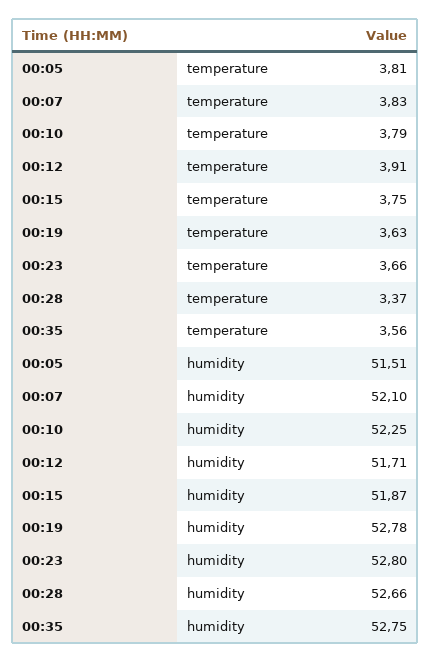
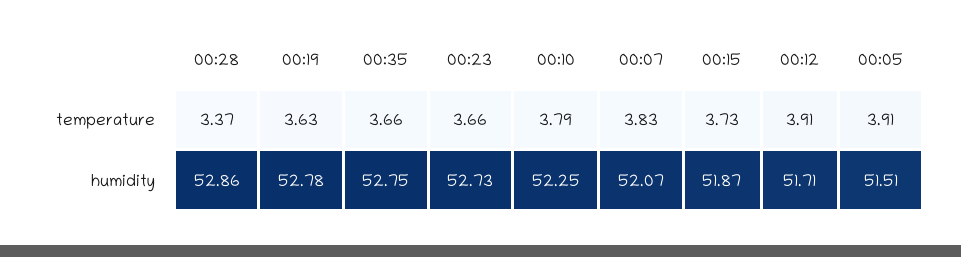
  {
    "00:05": {
-     "temperature": 3.81,
+     "temperature": 3.91,
      "humidity": 51.51
    },
    "00:07": {
      "temperature": 3.83,
-     "humidity": 52.1
+     "humidity": 52.07
    },
    "00:10": {
      "temperature": 3.79,
      "humidity": 52.25
    },
    "00:12": {
      "temperature": 3.91,
      "humidity": 51.71
    },
    "00:15": {
-     "temperature": 3.75,
+     "temperature": 3.73,
      "humidity": 51.87
    },
    "00:19": {
      "temperature": 3.63,
      "humidity": 52.78
    },
    "00:23": {
      "temperature": 3.66,
-     "humidity": 52.8
+     "humidity": 52.73
    },
    "00:28": {
      "temperature": 3.37,
-     "humidity": 52.66
+     "humidity": 52.86
    },
    "00:35": {
-     "temperature": 3.56,
+     "temperature": 3.66,
      "humidity": 52.75
    }
  }

